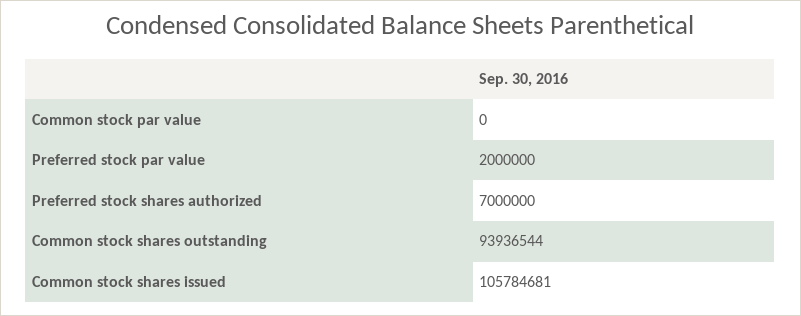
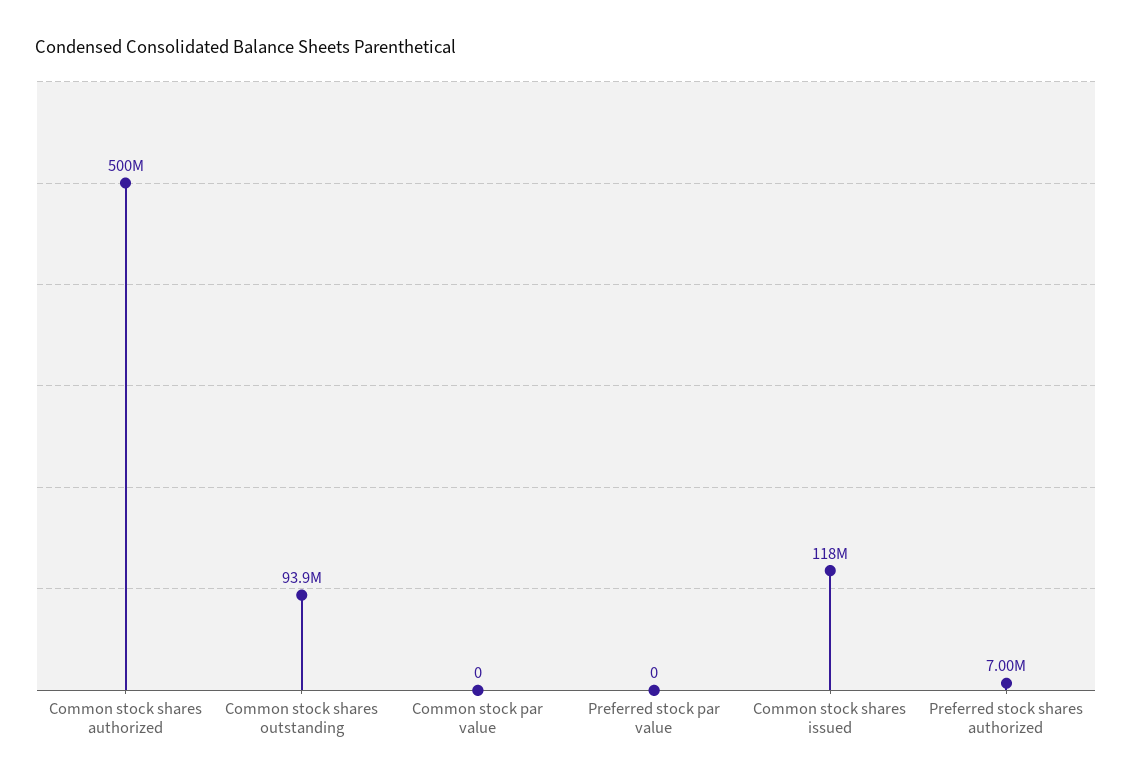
  {
    "Common stock par value": 0,
-   "Preferred stock par value": 2000000,
+   "Preferred stock par value": 0,
    "Preferred stock shares authorized": 7000000,
    "Common stock shares outstanding": 93936544,
-   "Common stock shares issued": 105784681
+   "Common stock shares issued": 118000000,
+   "Common stock shares authorized": 500000000
  }

